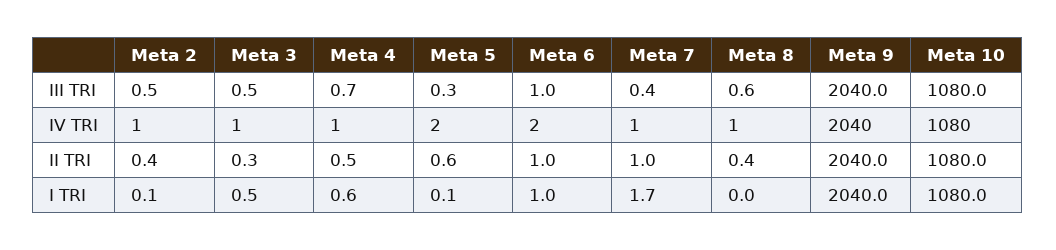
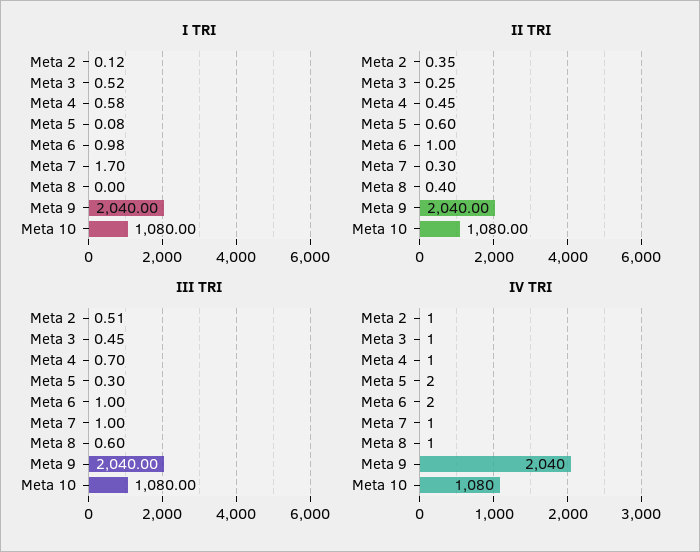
  {
    "III TRI": {
      "Meta 2": 0.51,
      "Meta 3": 0.45,
      "Meta 4": 0.7,
      "Meta 5": 0.3,
      "Meta 6": 1,
-     "Meta 7": 0.4,
+     "Meta 7": 1,
      "Meta 8": 0.6,
      "Meta 9": 2040,
      "Meta 10": 1080
    },
    "IV TRI": {
      "Meta 2": 1,
      "Meta 3": 1,
      "Meta 4": 1,
      "Meta 5": 2,
      "Meta 6": 2,
      "Meta 7": 1,
      "Meta 8": 1,
      "Meta 9": 2040,
      "Meta 10": 1080
    },
    "II TRI": {
      "Meta 2": 0.35,
      "Meta 3": 0.25,
      "Meta 4": 0.45,
      "Meta 5": 0.6,
      "Meta 6": 1,
-     "Meta 7": 1,
+     "Meta 7": 0.3,
      "Meta 8": 0.4,
      "Meta 9": 2040,
      "Meta 10": 1080
    },
    "I TRI": {
      "Meta 2": 0.12,
      "Meta 3": 0.52,
      "Meta 4": 0.58,
      "Meta 5": 0.08,
      "Meta 6": 0.98,
      "Meta 7": 1.7,
      "Meta 8": 0,
      "Meta 9": 2040,
      "Meta 10": 1080
    }
  }

